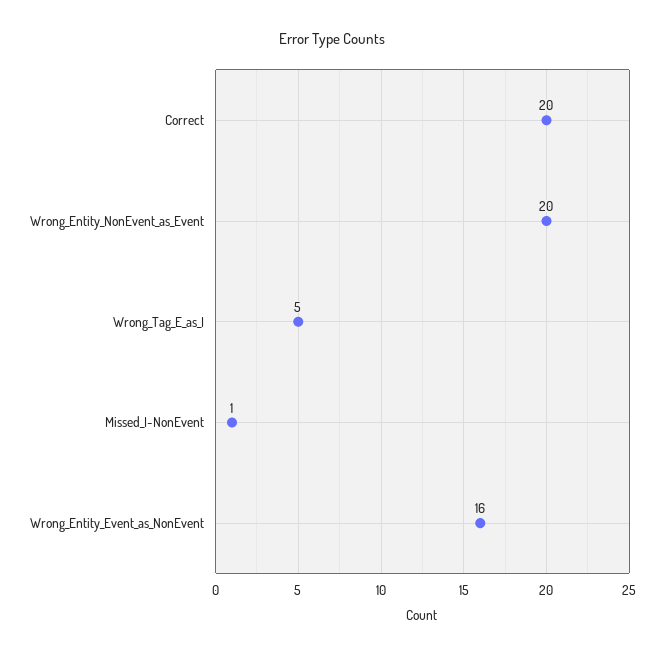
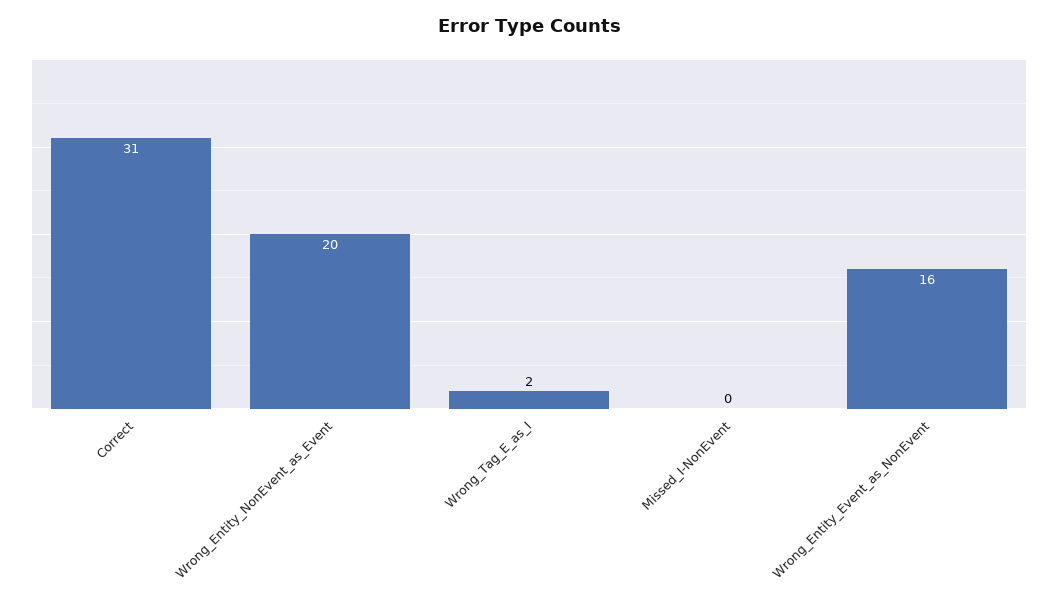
  {
-   "Correct": 20,
+   "Correct": 31,
    "Wrong_Entity_NonEvent_as_Event": 20,
-   "Wrong_Tag_E_as_I": 5,
+   "Wrong_Tag_E_as_I": 2,
-   "Missed_I-NonEvent": 1,
+   "Missed_I-NonEvent": 0,
    "Wrong_Entity_Event_as_NonEvent": 16
  }

